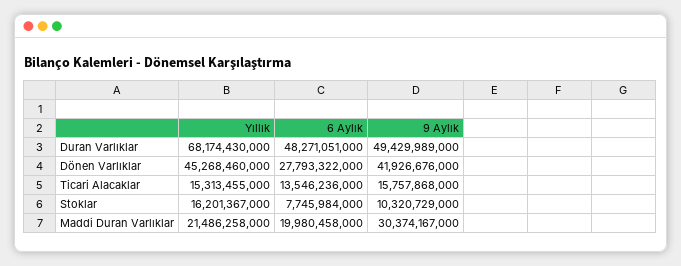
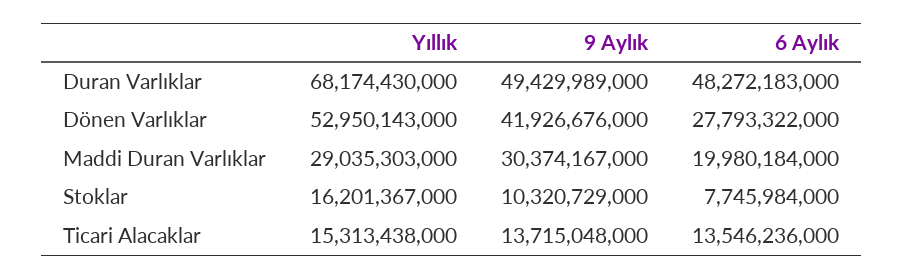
  {
    "Yıllık": {
      "Duran Varlıklar": 68174430000,
-     "Dönen Varlıklar": 45268460000,
+     "Dönen Varlıklar": 52950143000,
-     "Ticari Alacaklar": 15313455000,
+     "Ticari Alacaklar": 15313438000,
      "Stoklar": 16201367000,
-     "Maddi Duran Varlıklar": 21486258000
+     "Maddi Duran Varlıklar": 29035303000
    },
    "6 Aylık": {
-     "Duran Varlıklar": 48271051000,
+     "Duran Varlıklar": 48272183000,
      "Dönen Varlıklar": 27793322000,
      "Ticari Alacaklar": 13546236000,
      "Stoklar": 7745984000,
-     "Maddi Duran Varlıklar": 19980458000
+     "Maddi Duran Varlıklar": 19980184000
    },
    "9 Aylık": {
      "Duran Varlıklar": 49429989000,
      "Dönen Varlıklar": 41926676000,
-     "Ticari Alacaklar": 15757868000,
+     "Ticari Alacaklar": 13715048000,
      "Stoklar": 10320729000,
      "Maddi Duran Varlıklar": 30374167000
    }
  }

